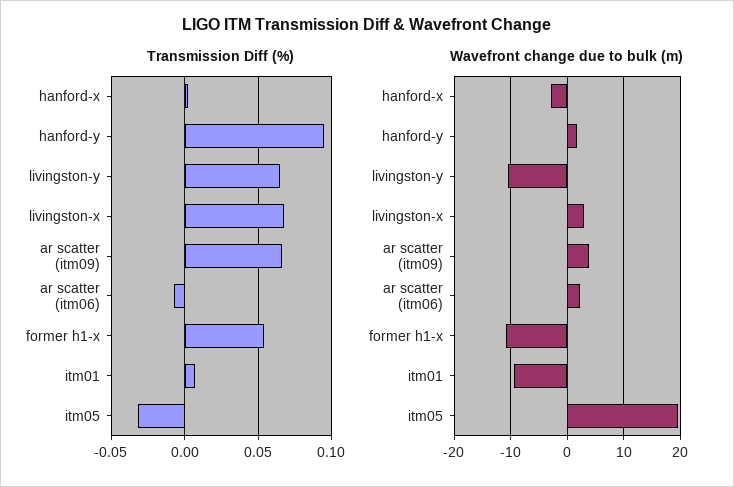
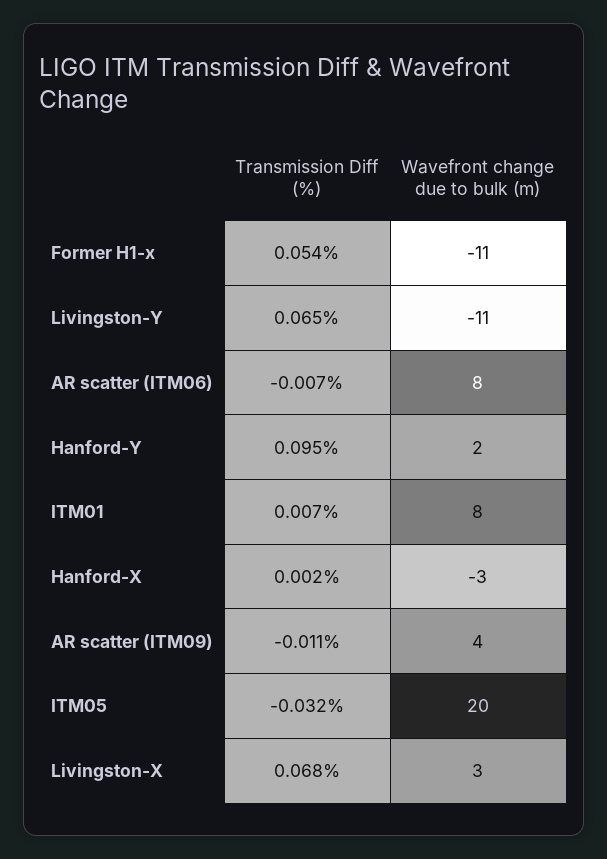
  {
    "Transmission Diff (%)": {
      "hanford-x": 0.002,
      "hanford-y": 0.095,
      "livingston-y": 0.065,
      "livingston-x": 0.068,
-     "ar scatter (itm09)": 0.065,
+     "ar scatter (itm09)": -0.011,
      "ar scatter (itm06)": -0.007,
      "former h1-x": 0.054,
      "itm01": 0.007,
      "itm05": -0.032
    },
    "Wavefront change due to bulk (m)": {
      "hanford-x": -3,
      "hanford-y": 2,
      "livingston-y": -11,
      "livingston-x": 3,
      "ar scatter (itm09)": 4,
-     "ar scatter (itm06)": 2,
+     "ar scatter (itm06)": 8,
      "former h1-x": -11,
-     "itm01": -10,
+     "itm01": 8,
      "itm05": 20
    }
  }

